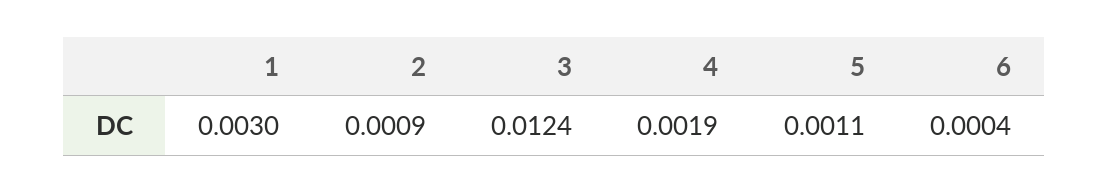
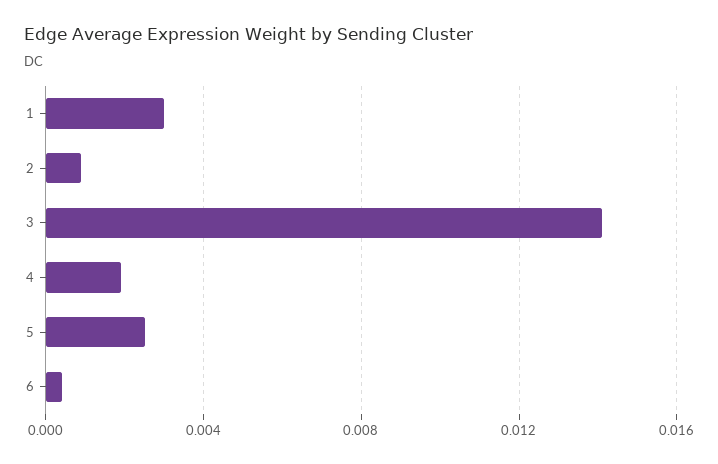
  {
    "1": 0.003,
    "2": 0.0009,
-   "3": 0.0124,
+   "3": 0.014,
    "4": 0.0019,
-   "5": 0.0011,
+   "5": 0.0025,
    "6": 0.0004
  }

